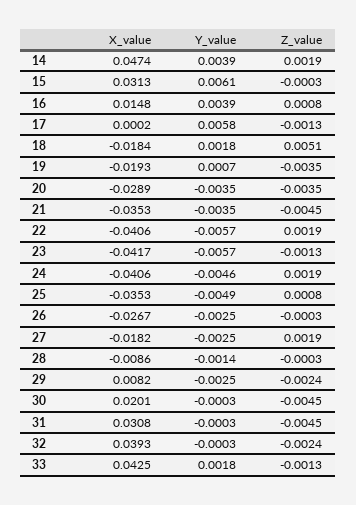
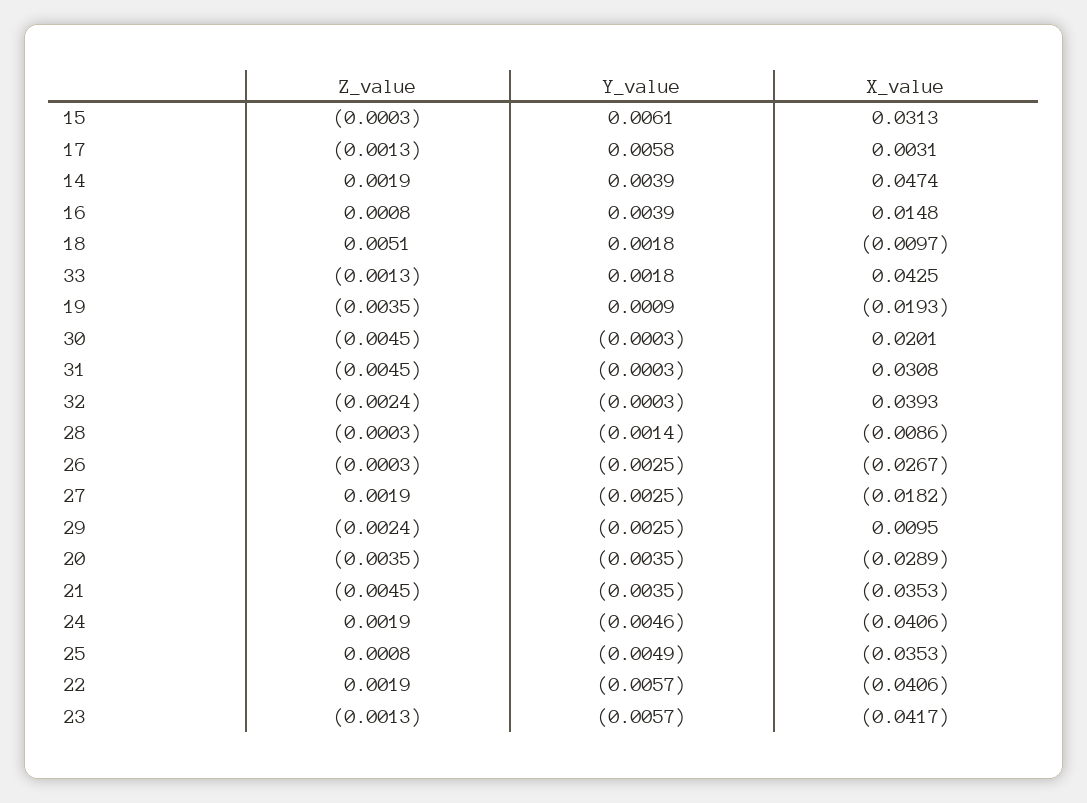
  {
    "X_value": {
      "14": 0.0474,
      "15": 0.0313,
      "16": 0.0148,
-     "17": 0.0002,
+     "17": 0.0031,
-     "18": -0.0184,
+     "18": -0.0097,
      "19": -0.0193,
      "20": -0.0289,
      "21": -0.0353,
      "22": -0.0406,
      "23": -0.0417,
      "24": -0.0406,
      "25": -0.0353,
      "26": -0.0267,
      "27": -0.0182,
      "28": -0.0086,
-     "29": 0.0082,
+     "29": 0.0095,
      "30": 0.0201,
      "31": 0.0308,
      "32": 0.0393,
      "33": 0.0425
    },
    "Y_value": {
      "14": 0.0039,
      "15": 0.0061,
      "16": 0.0039,
      "17": 0.0058,
      "18": 0.0018,
-     "19": 0.0007,
+     "19": 0.0009,
      "20": -0.0035,
      "21": -0.0035,
      "22": -0.0057,
      "23": -0.0057,
      "24": -0.0046,
      "25": -0.0049,
      "26": -0.0025,
      "27": -0.0025,
      "28": -0.0014,
      "29": -0.0025,
      "30": -0.0003,
      "31": -0.0003,
      "32": -0.0003,
      "33": 0.0018
    },
    "Z_value": {
      "14": 0.0019,
      "15": -0.0003,
      "16": 0.0008,
      "17": -0.0013,
      "18": 0.0051,
      "19": -0.0035,
      "20": -0.0035,
      "21": -0.0045,
      "22": 0.0019,
      "23": -0.0013,
      "24": 0.0019,
      "25": 0.0008,
      "26": -0.0003,
      "27": 0.0019,
      "28": -0.0003,
      "29": -0.0024,
      "30": -0.0045,
      "31": -0.0045,
      "32": -0.0024,
      "33": -0.0013
    }
  }

